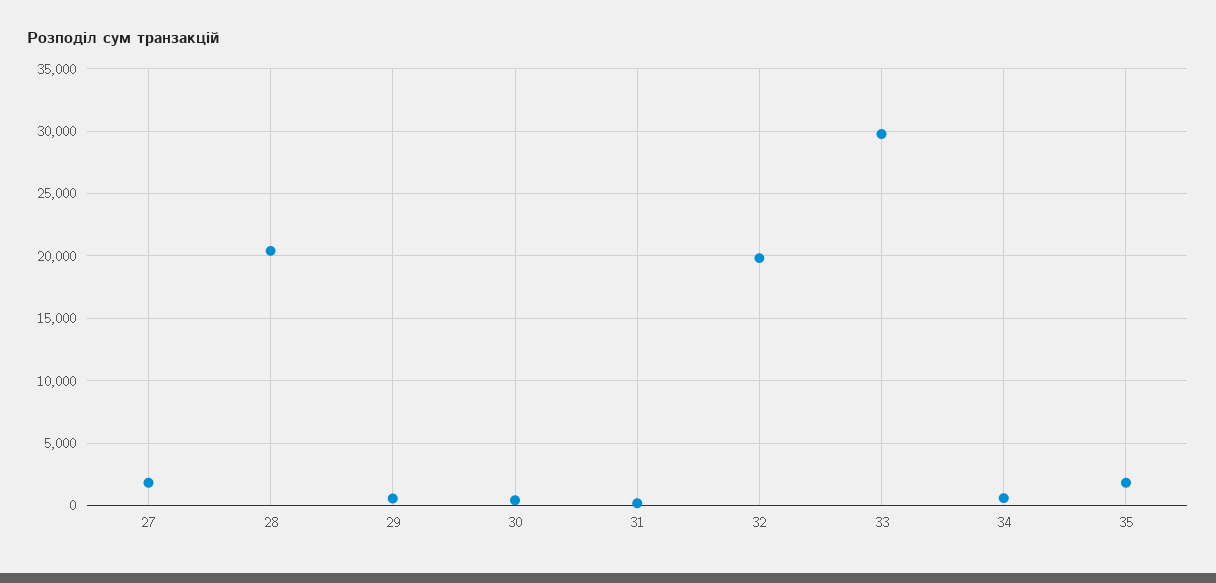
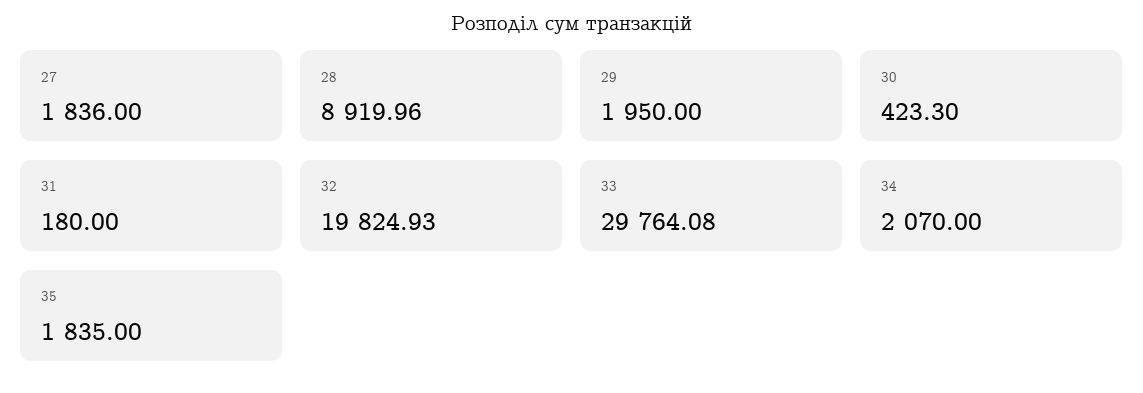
  {
    "27": 1836,
-   "28": 20500,
+   "28": 8919.96,
-   "29": 500,
+   "29": 1950,
    "30": 423.3,
    "31": 180,
    "32": 19824.93,
    "33": 29764.08,
-   "34": 500,
+   "34": 2070,
    "35": 1835
  }

